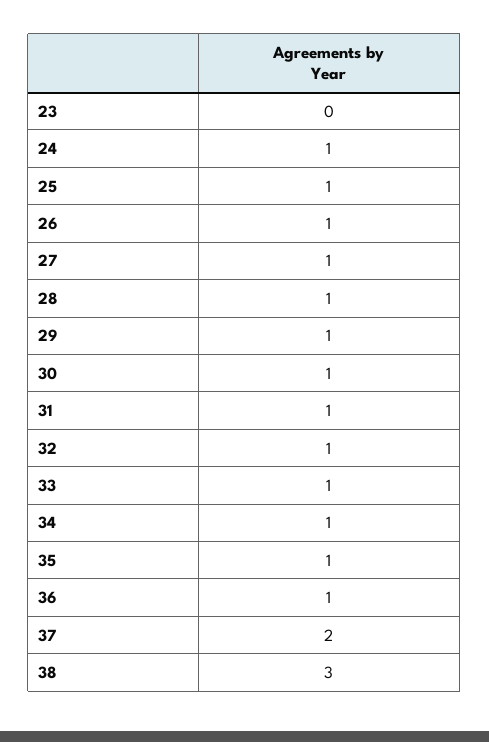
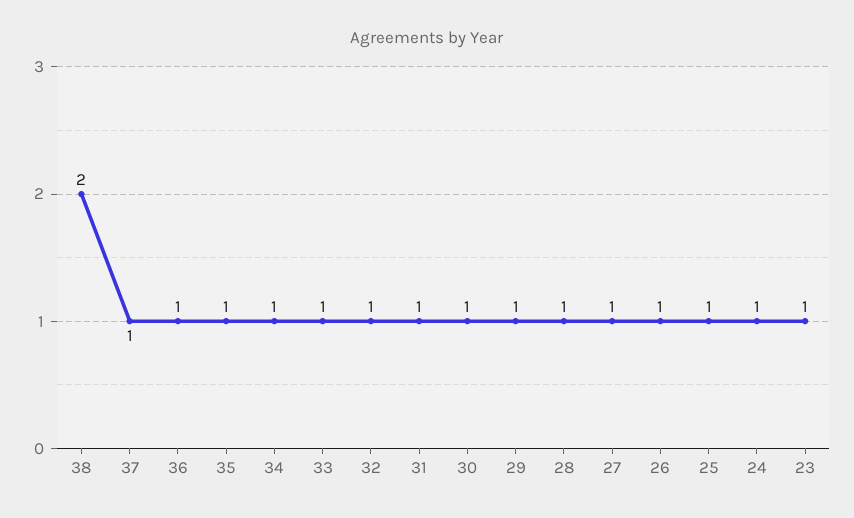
  {
-   "23": 0,
+   "23": 1,
    "24": 1,
    "25": 1,
    "26": 1,
    "27": 1,
    "28": 1,
    "29": 1,
    "30": 1,
    "31": 1,
    "32": 1,
    "33": 1,
    "34": 1,
    "35": 1,
    "36": 1,
-   "37": 2,
+   "37": 1,
-   "38": 3
+   "38": 2
  }

